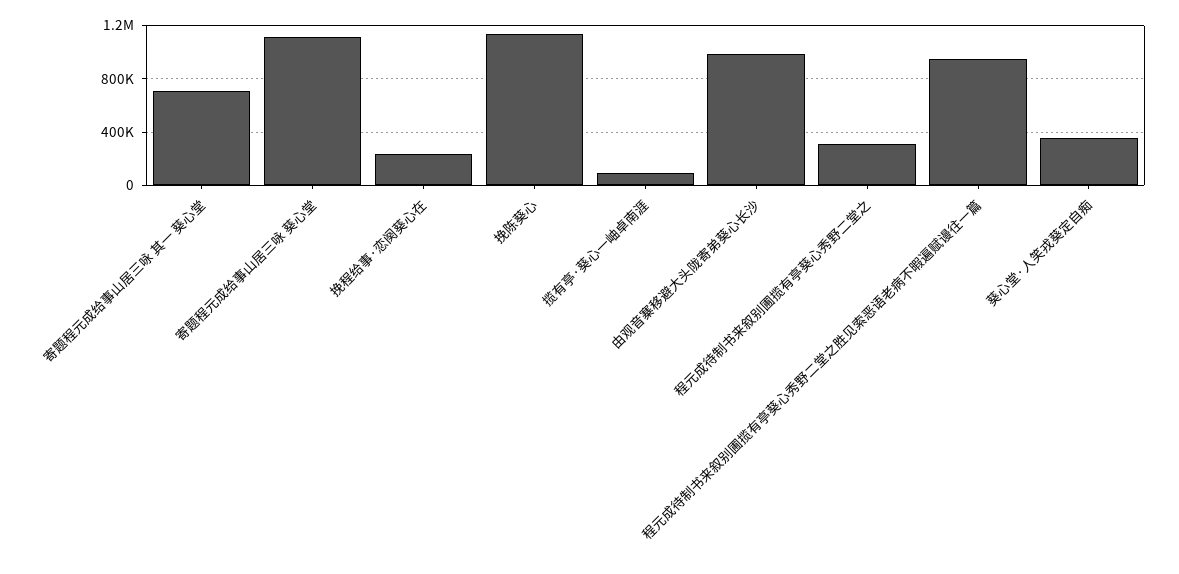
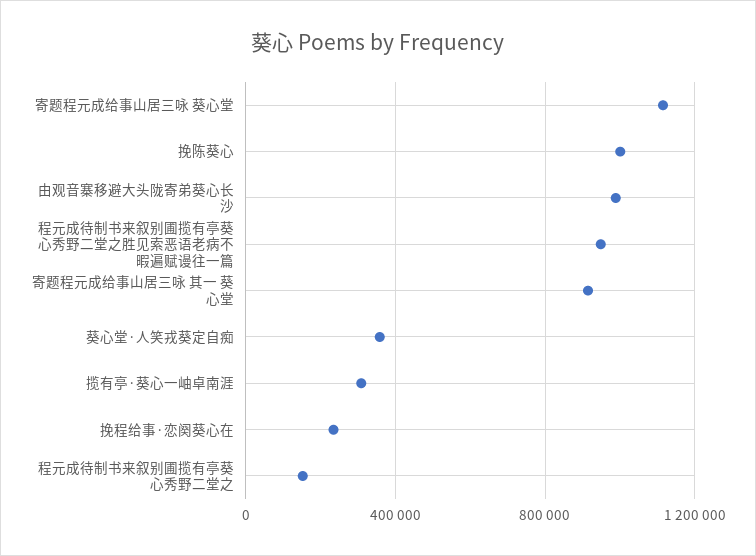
  {
-   "寄题程元成给事山居三咏 其一 葵心堂": 700000,
+   "寄题程元成给事山居三咏 其一 葵心堂": 900000,
    "寄题程元成给事山居三咏 葵心堂": 1100000,
    "挽程给事·恋阕葵心在": 250000,
-   "挽陈葵心": 1150000,
+   "挽陈葵心": 1000000,
-   "揽有亭·葵心一岫卓南涯": 100000,
+   "揽有亭·葵心一岫卓南涯": 300000,
    "由观音寨移避大头陇寄弟葵心长沙": 1000000,
-   "程元成待制书来叙别圃揽有亭葵心秀野二堂之": 300000,
+   "程元成待制书来叙别圃揽有亭葵心秀野二堂之": 150000,
    "程元成待制书来叙别圃揽有亭葵心秀野二堂之胜见索恶语老病不暇遍赋谩往一篇": 950000,
    "葵心堂·人笑戎葵定自痴": 350000
  }

